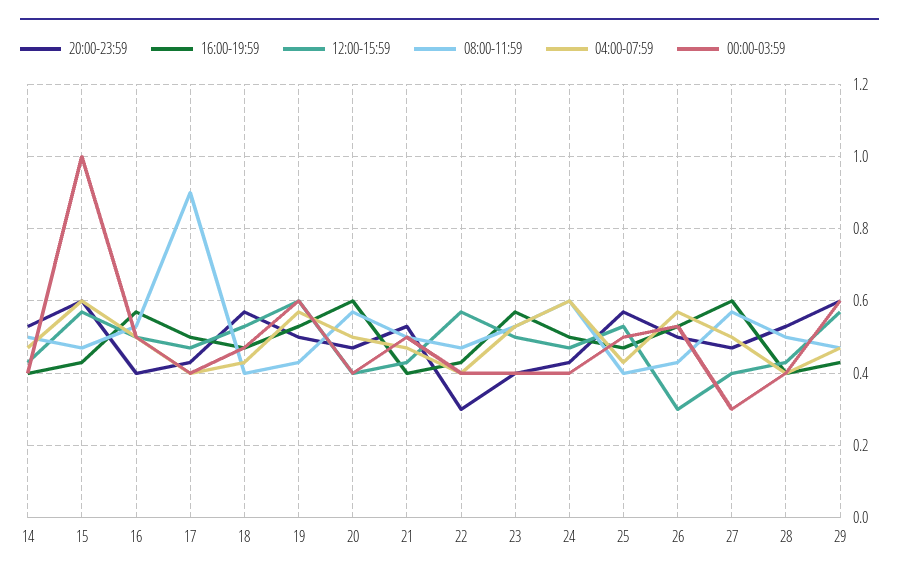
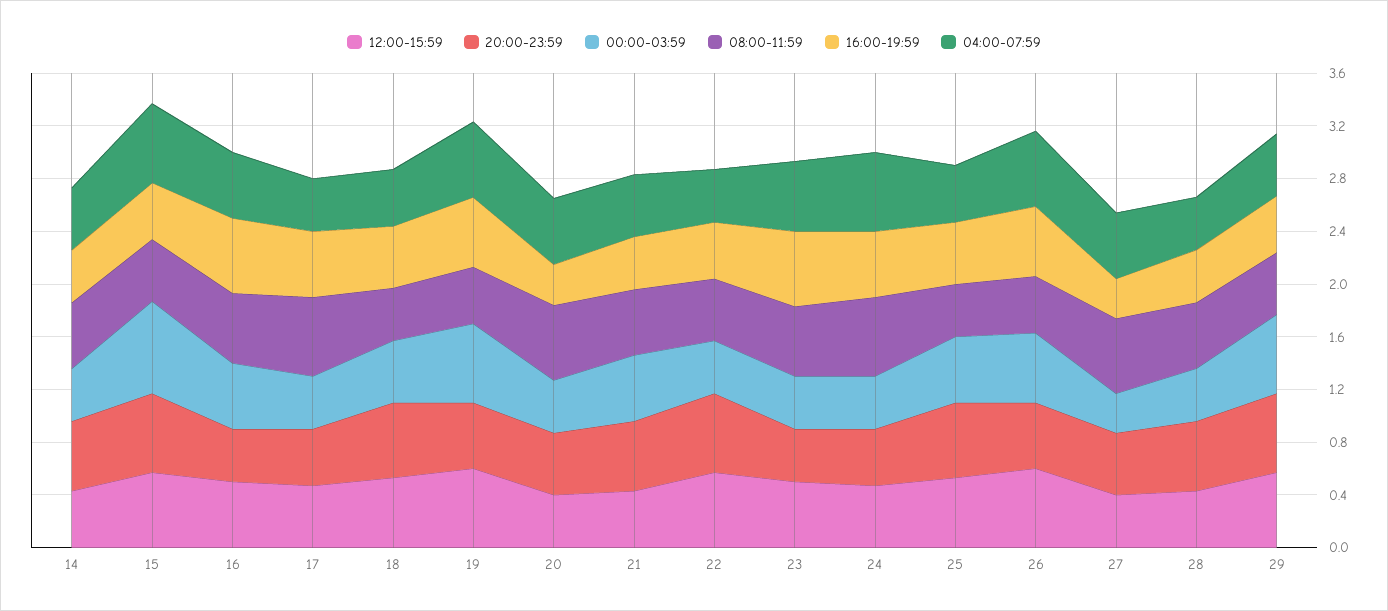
  {
    "20:00-23:59": {
      "14": 0.55,
      "15": 0.6,
      "16": 0.4,
      "17": 0.45,
      "18": 0.55,
      "19": 0.5,
      "20": 0.45,
      "21": 0.55,
-     "22": 0.3,
+     "22": 0.6,
      "23": 0.4,
      "24": 0.45,
      "25": 0.55,
      "26": 0.5,
      "27": 0.45,
      "28": 0.55,
      "29": 0.6
    },
    "16:00-19:59": {
      "14": 0.4,
      "15": 0.45,
      "16": 0.55,
      "17": 0.5,
      "18": 0.45,
      "19": 0.55,
-     "20": 0.6,
+     "20": 0.3,
      "21": 0.4,
      "22": 0.45,
      "23": 0.55,
      "24": 0.5,
      "25": 0.45,
      "26": 0.55,
-     "27": 0.6,
+     "27": 0.3,
      "28": 0.4,
      "29": 0.45
    },
    "12:00-15:59": {
      "14": 0.45,
      "15": 0.55,
      "16": 0.5,
      "17": 0.45,
      "18": 0.55,
      "19": 0.6,
      "20": 0.4,
      "21": 0.45,
      "22": 0.55,
      "23": 0.5,
      "24": 0.45,
      "25": 0.55,
-     "26": 0.3,
+     "26": 0.6,
      "27": 0.4,
      "28": 0.45,
      "29": 0.55
    },
    "08:00-11:59": {
      "14": 0.5,
      "15": 0.45,
      "16": 0.55,
-     "17": 0.9,
+     "17": 0.6,
      "18": 0.4,
      "19": 0.45,
      "20": 0.55,
      "21": 0.5,
      "22": 0.45,
      "23": 0.55,
      "24": 0.6,
      "25": 0.4,
      "26": 0.45,
      "27": 0.55,
      "28": 0.5,
      "29": 0.45
    },
    "04:00-07:59": {
      "14": 0.45,
      "15": 0.6,
      "16": 0.5,
      "17": 0.4,
      "18": 0.45,
      "19": 0.55,
      "20": 0.5,
      "21": 0.45,
      "22": 0.4,
      "23": 0.55,
      "24": 0.6,
      "25": 0.45,
      "26": 0.55,
      "27": 0.5,
      "28": 0.4,
      "29": 0.45
    },
    "00:00-03:59": {
      "14": 0.4,
-     "15": 1,
+     "15": 0.7,
      "16": 0.5,
      "17": 0.4,
      "18": 0.45,
      "19": 0.6,
      "20": 0.4,
      "21": 0.5,
      "22": 0.4,
      "23": 0.4,
      "24": 0.4,
      "25": 0.5,
      "26": 0.55,
      "27": 0.3,
      "28": 0.4,
      "29": 0.6
    }
  }

